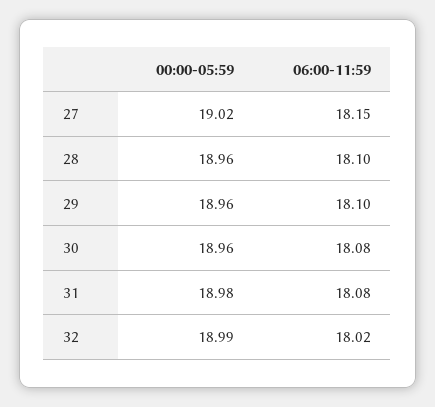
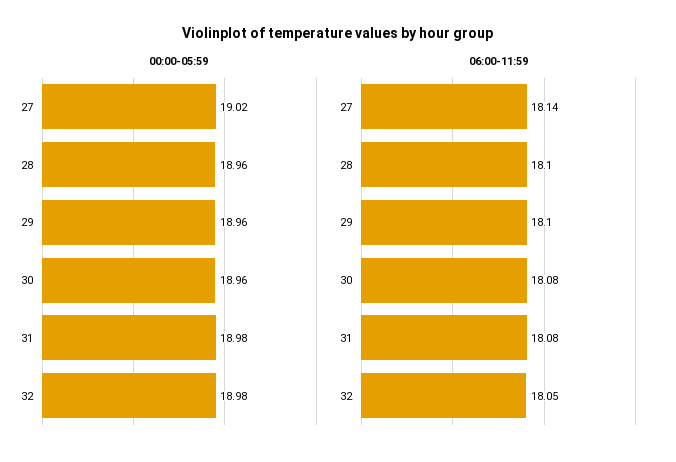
  {
    "00:00-05:59": {
      "27": 19.02,
      "28": 18.96,
      "29": 18.96,
      "30": 18.96,
      "31": 18.98,
-     "32": 18.99
+     "32": 18.98
    },
    "06:00-11:59": {
-     "27": 18.15,
+     "27": 18.14,
      "28": 18.1,
      "29": 18.1,
      "30": 18.08,
      "31": 18.08,
-     "32": 18.02
+     "32": 18.05
    }
  }

